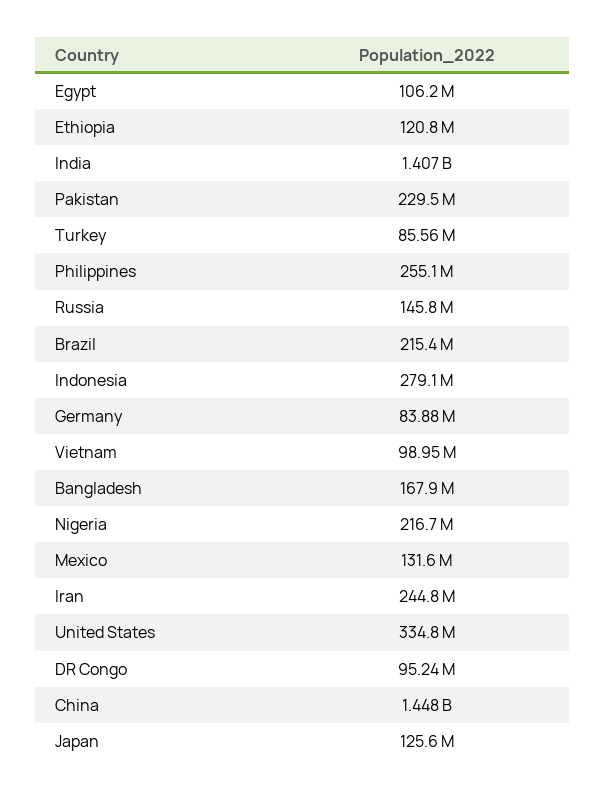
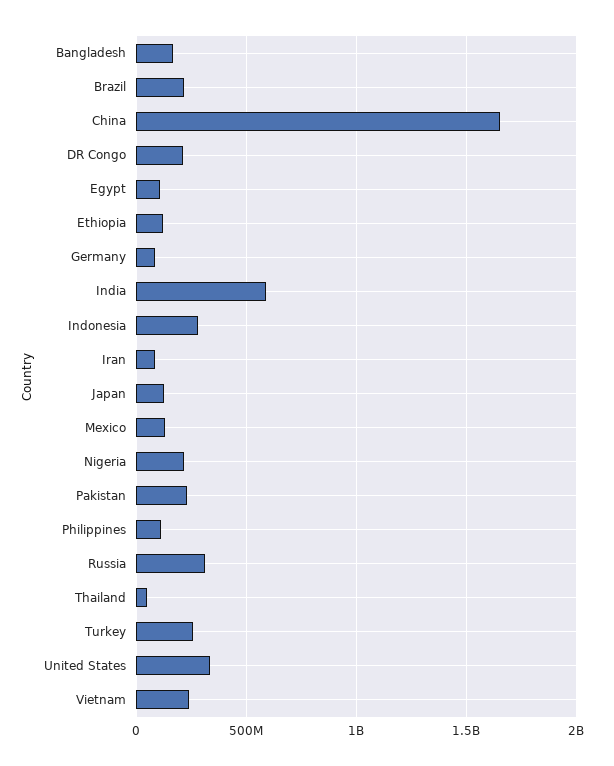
  {
    "Egypt": 106200000,
    "Ethiopia": 120800000,
-   "India": 1407000000,
+   "India": 600000000,
    "Pakistan": 229500000,
-   "Turkey": 85560000,
+   "Turkey": 250000000,
-   "Philippines": 255100000,
+   "Philippines": 100000000,
-   "Russia": 145800000,
+   "Russia": 300000000,
    "Brazil": 215400000,
    "Indonesia": 279100000,
    "Germany": 83880000,
-   "Vietnam": 98950000,
+   "Vietnam": 250000000,
    "Bangladesh": 167900000,
    "Nigeria": 216700000,
    "Mexico": 131600000,
-   "Iran": 244800000,
+   "Iran": 100000000,
    "United States": 334800000,
-   "DR Congo": 95240000,
+   "DR Congo": 200000000,
-   "China": 1448000000,
+   "China": 1650000000,
-   "Japan": 125600000
+   "Japan": 125600000,
+   "Thailand": 50000000
  }

